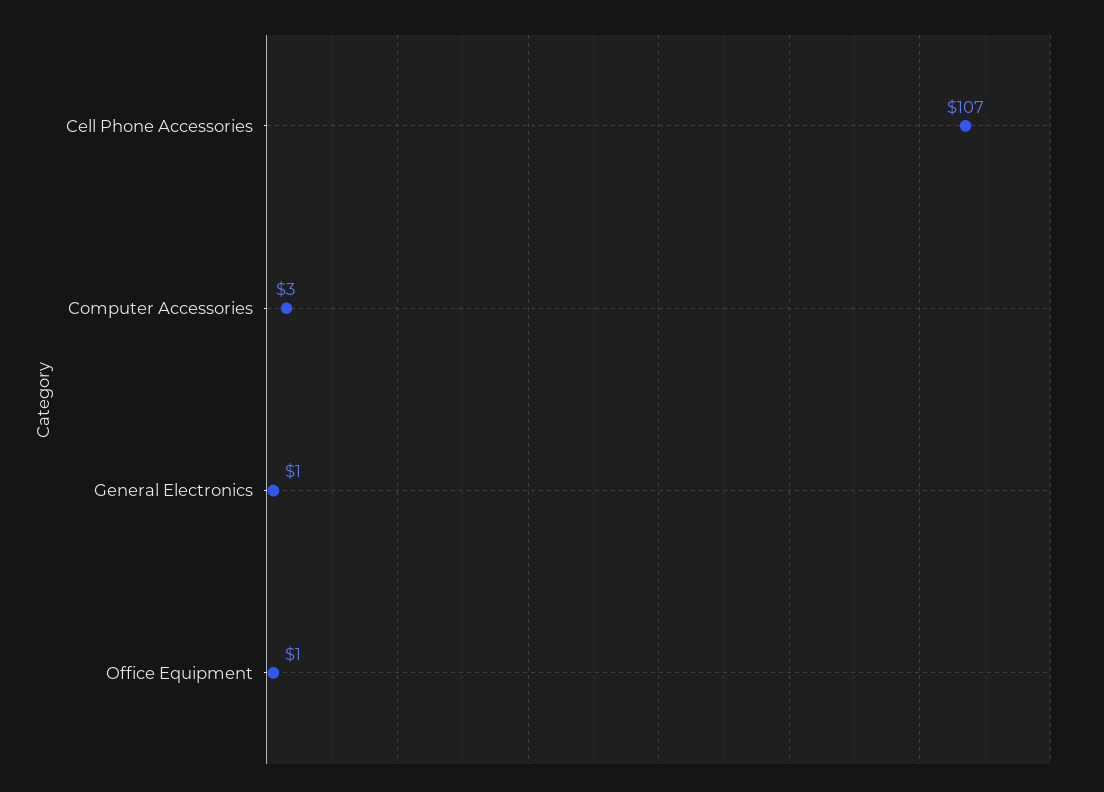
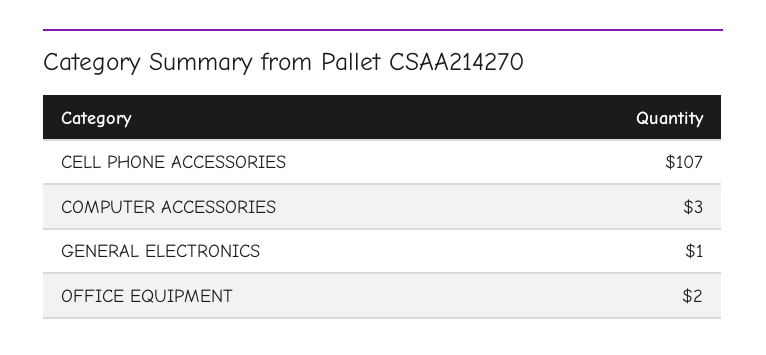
  {
    "Cell Phone Accessories": 107,
    "Computer Accessories": 3,
    "General Electronics": 1,
-   "Office Equipment": 1
+   "Office Equipment": 2
  }

